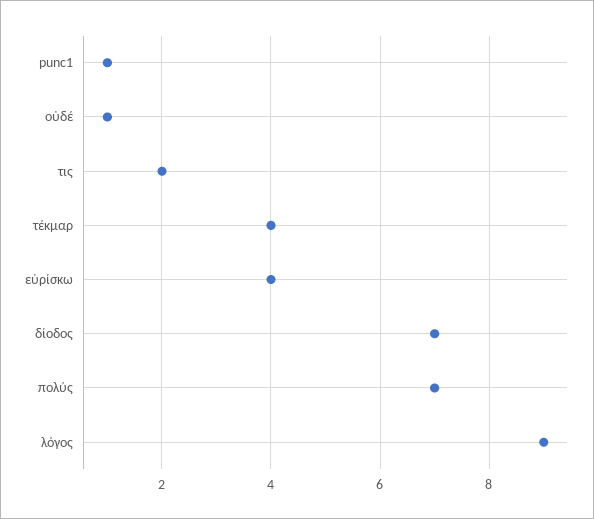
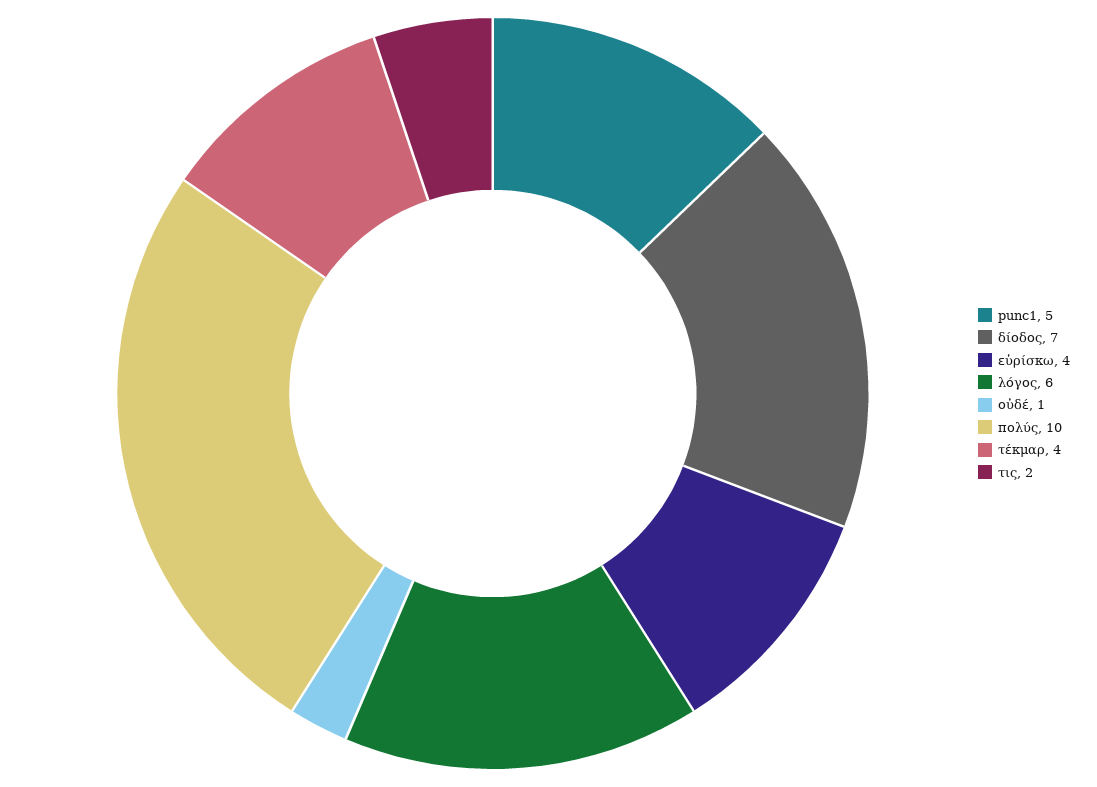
  {
-   "punc1": 1,
+   "punc1": 5,
    "οὐδέ": 1,
    "τις": 2,
    "τέκμαρ": 4,
    "εὑρίσκω": 4,
    "δίοδος": 7,
-   "πολύς": 7,
+   "πολύς": 10,
-   "λόγος": 9
+   "λόγος": 6
  }

